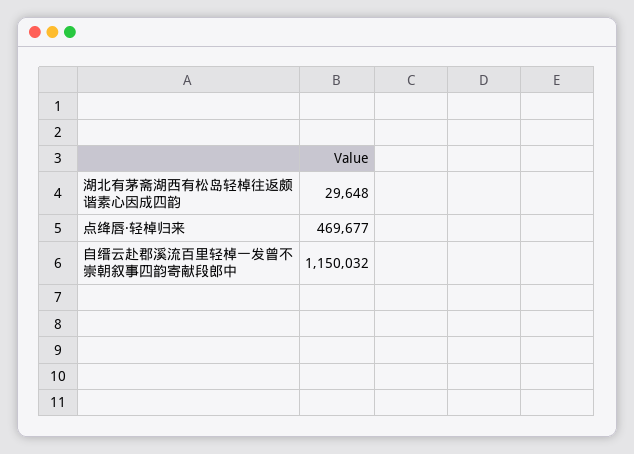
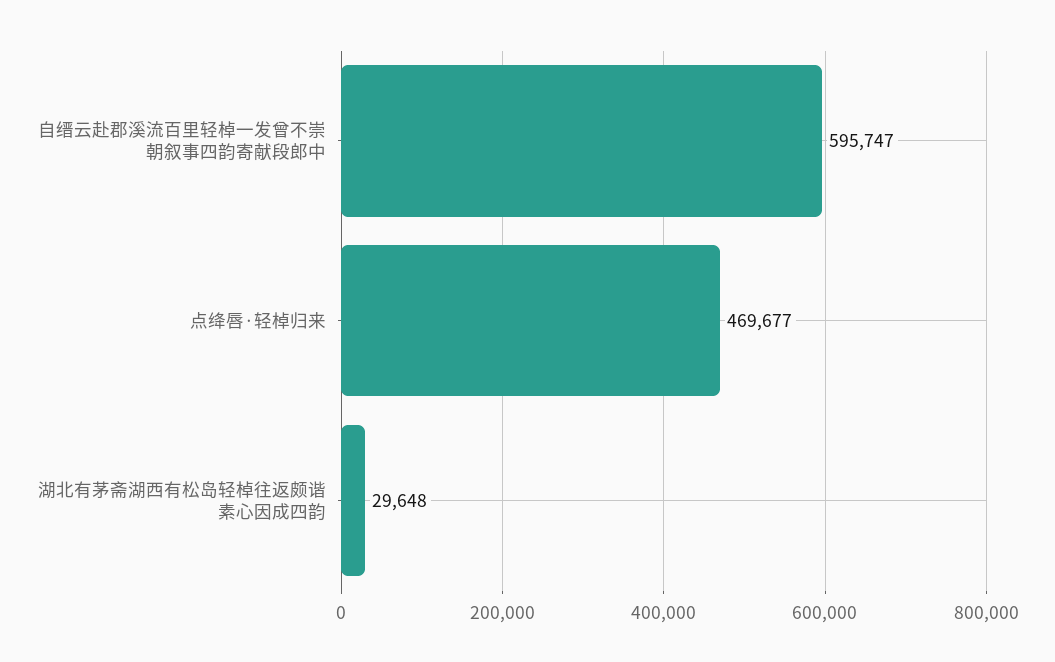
  {
    "湖北有茅斋湖西有松岛轻棹往返颇谐素心因成四韵": 29648,
    "点绛唇·轻棹归来": 469677,
-   "自缙云赴郡溪流百里轻棹一发曾不崇朝叙事四韵寄献段郎中": 1150032
+   "自缙云赴郡溪流百里轻棹一发曾不崇朝叙事四韵寄献段郎中": 595747
  }

